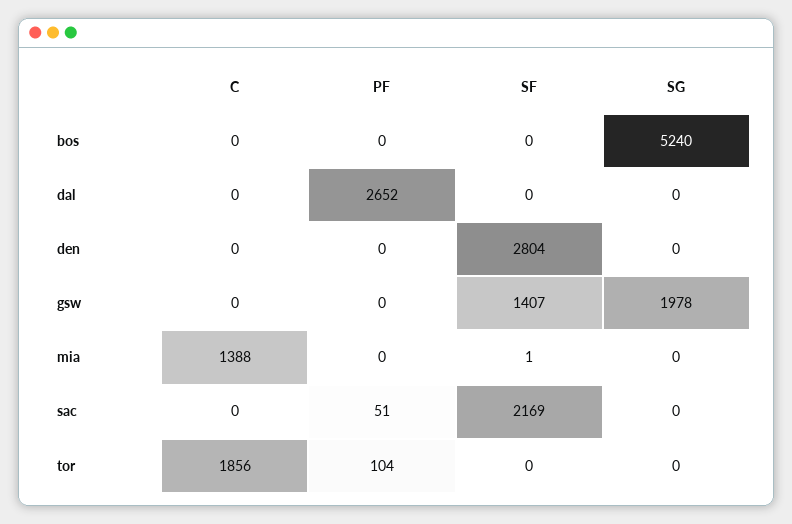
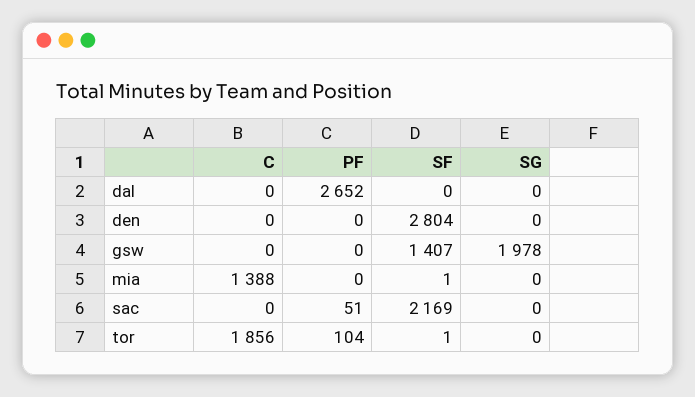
  {
    "C": {
-     "bos": 0,
      "dal": 0,
      "den": 0,
      "gsw": 0,
      "mia": 1388,
      "sac": 0,
      "tor": 1856
    },
    "PF": {
-     "bos": 0,
      "dal": 2652,
      "den": 0,
      "gsw": 0,
      "mia": 0,
      "sac": 51,
      "tor": 104
    },
    "SF": {
-     "bos": 0,
      "dal": 0,
      "den": 2804,
      "gsw": 1407,
      "mia": 1,
      "sac": 2169,
-     "tor": 0
+     "tor": 1
    },
    "SG": {
-     "bos": 5240,
      "dal": 0,
      "den": 0,
      "gsw": 1978,
      "mia": 0,
      "sac": 0,
      "tor": 0
    }
  }

